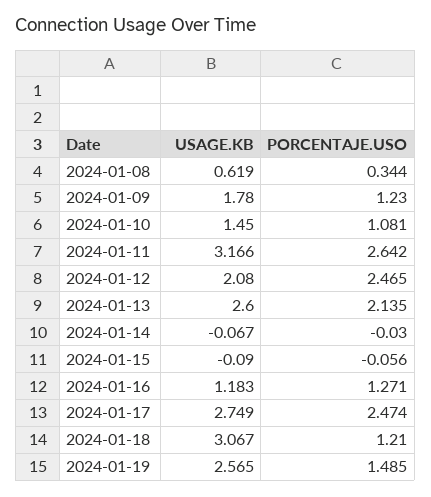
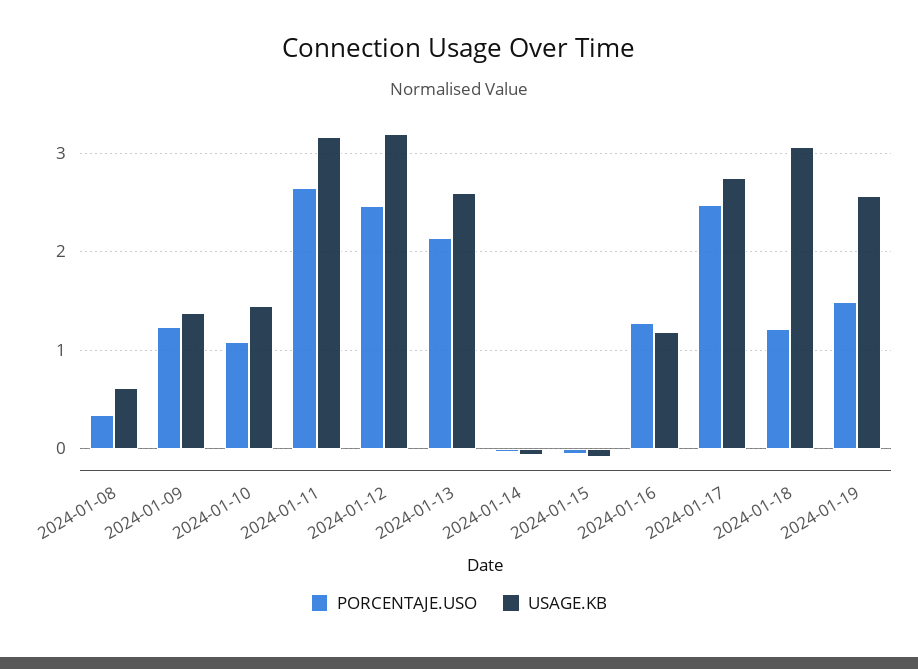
  {
    "USAGE.KB": {
      "2024-01-08": 0.619,
-     "2024-01-09": 1.78,
+     "2024-01-09": 1.4,
      "2024-01-10": 1.45,
      "2024-01-11": 3.166,
-     "2024-01-12": 2.08,
+     "2024-01-12": 3.2,
      "2024-01-13": 2.6,
      "2024-01-14": -0.067,
      "2024-01-15": -0.09,
      "2024-01-16": 1.183,
      "2024-01-17": 2.749,
      "2024-01-18": 3.067,
      "2024-01-19": 2.565
    },
    "PORCENTAJE.USO": {
      "2024-01-08": 0.344,
      "2024-01-09": 1.23,
      "2024-01-10": 1.081,
      "2024-01-11": 2.642,
      "2024-01-12": 2.465,
      "2024-01-13": 2.135,
      "2024-01-14": -0.03,
      "2024-01-15": -0.056,
      "2024-01-16": 1.271,
      "2024-01-17": 2.474,
      "2024-01-18": 1.21,
      "2024-01-19": 1.485
    }
  }

